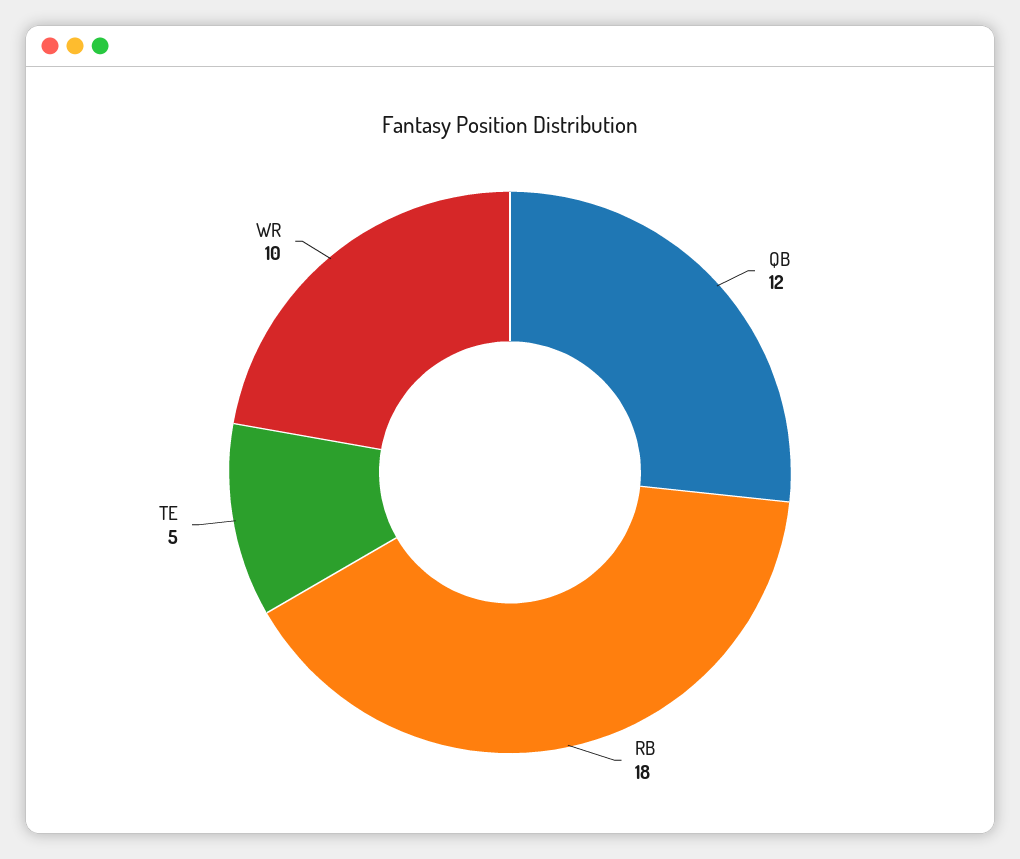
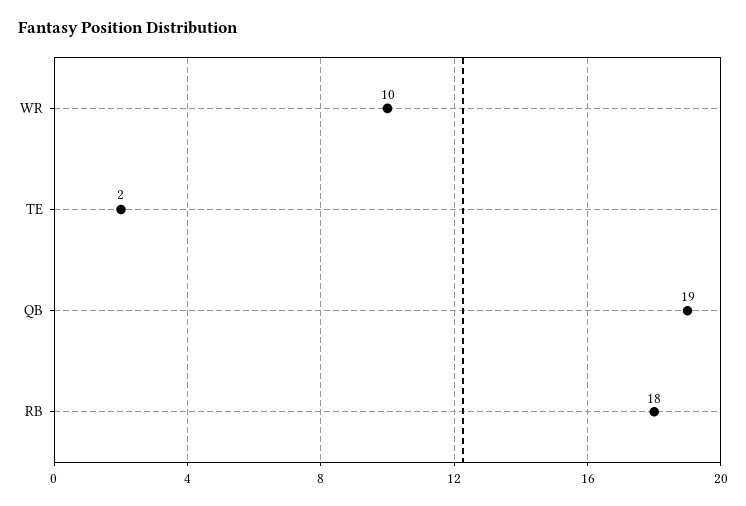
  {
-   "QB": 12,
+   "QB": 19,
    "RB": 18,
-   "TE": 5,
+   "TE": 2,
    "WR": 10
  }

